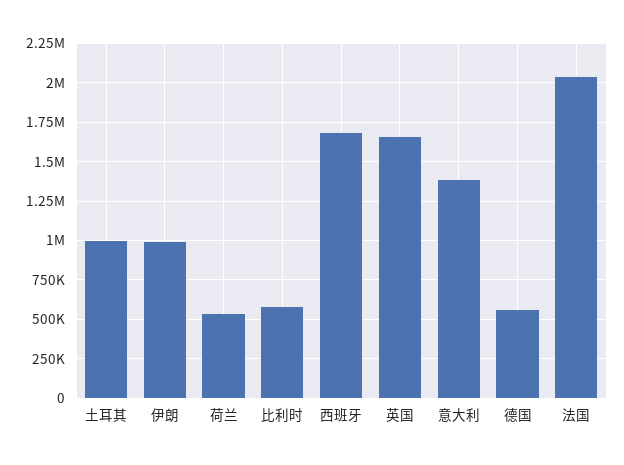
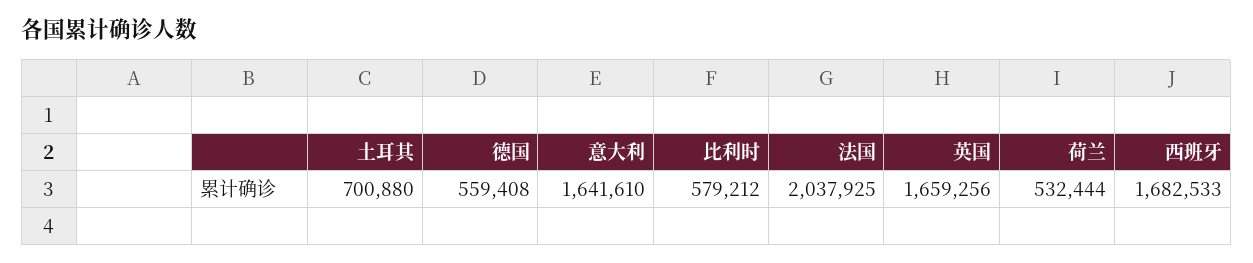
  {
-   "土耳其": 1000000,
+   "土耳其": 700880,
-   "伊朗": 1000000,
    "荷兰": 532444,
    "比利时": 579212,
    "西班牙": 1682533,
    "英国": 1659256,
-   "意大利": 1400000,
+   "意大利": 1641610,
    "德国": 559408,
    "法国": 2037925
  }

